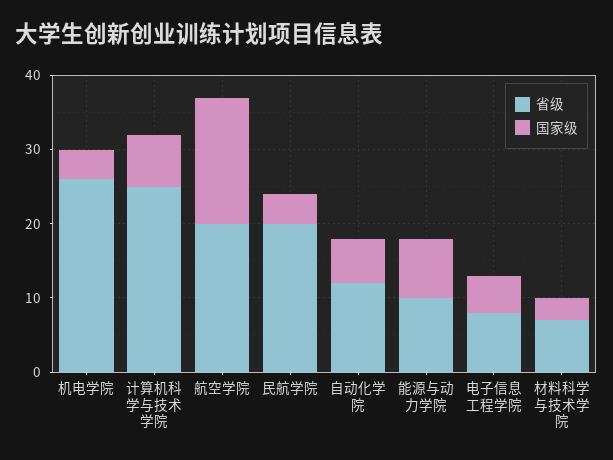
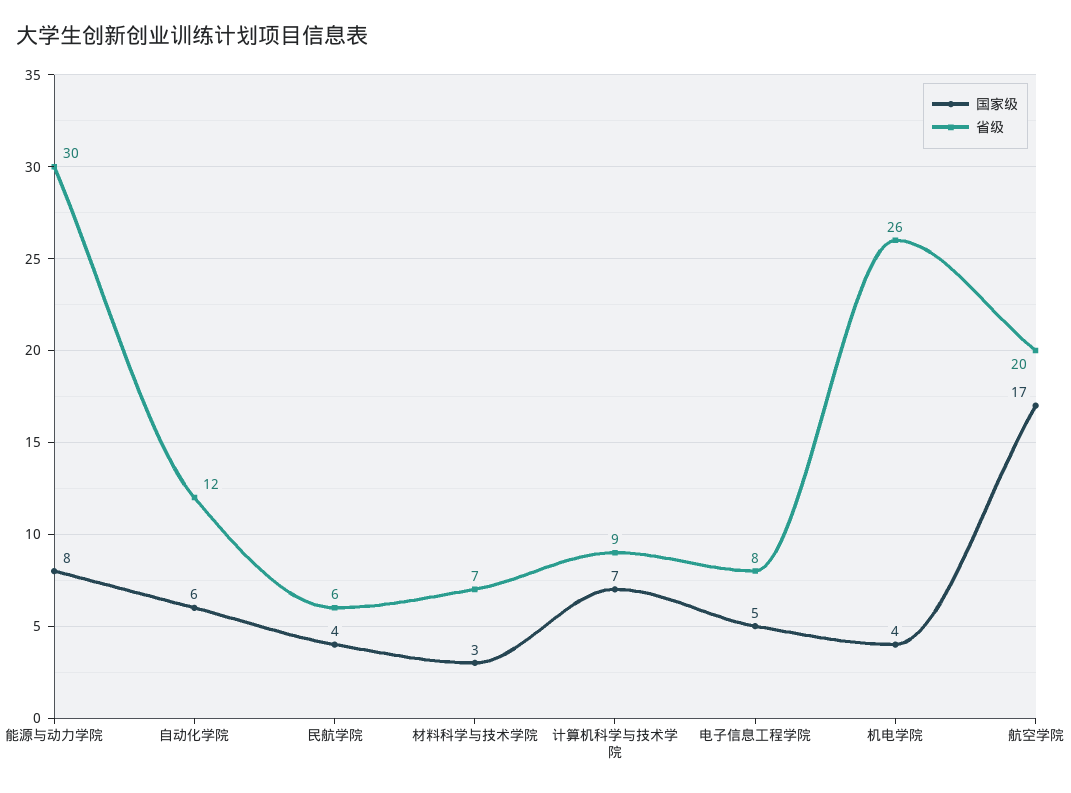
  {
    "省级": {
      "机电学院": 26,
-     "计算机科学与技术学院": 25,
+     "计算机科学与技术学院": 9,
      "航空学院": 20,
-     "民航学院": 20,
+     "民航学院": 6,
      "自动化学院": 12,
-     "能源与动力学院": 10,
+     "能源与动力学院": 30,
      "电子信息工程学院": 8,
      "材料科学与技术学院": 7
    },
    "国家级": {
      "机电学院": 4,
      "计算机科学与技术学院": 7,
      "航空学院": 17,
      "民航学院": 4,
      "自动化学院": 6,
      "能源与动力学院": 8,
      "电子信息工程学院": 5,
      "材料科学与技术学院": 3
    }
  }

